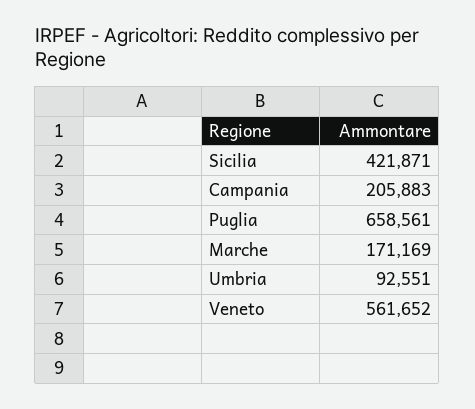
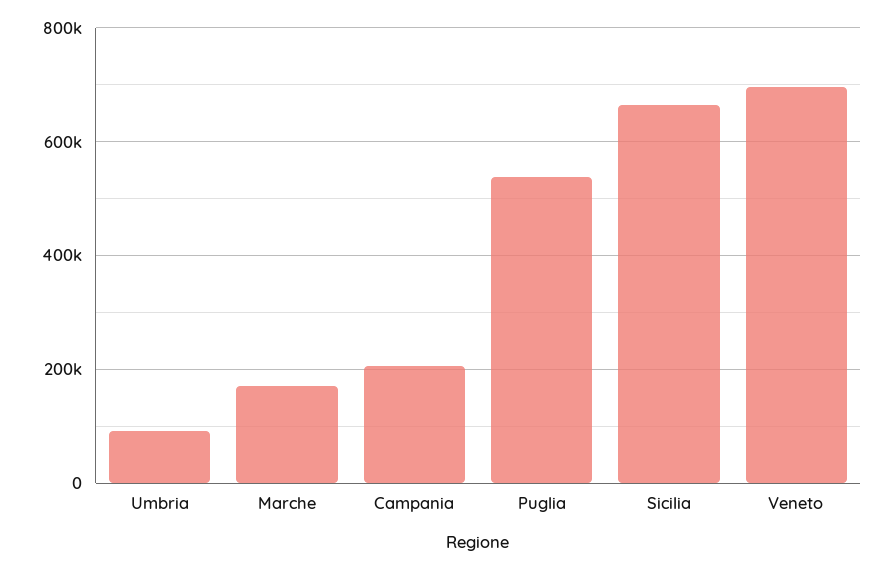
  {
-   "Sicilia": 421871,
+   "Sicilia": 660000,
    "Campania": 205883,
-   "Puglia": 658561,
+   "Puglia": 540000,
    "Marche": 171169,
    "Umbria": 92551,
-   "Veneto": 561652
+   "Veneto": 700000
  }

